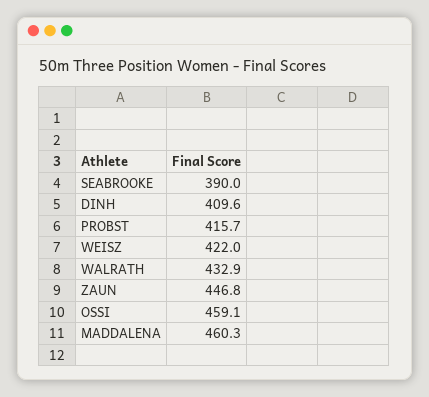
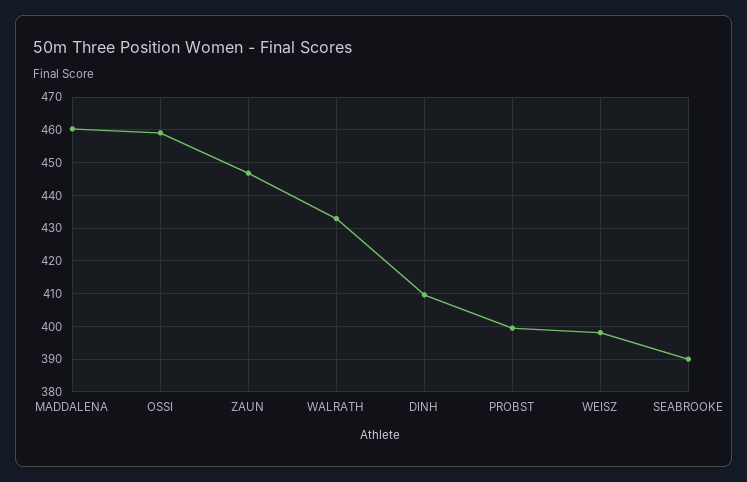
  {
    "SEABROOKE": 390,
    "DINH": 409.6,
-   "PROBST": 415.7,
+   "PROBST": 400,
-   "WEISZ": 422,
+   "WEISZ": 398,
    "WALRATH": 432.9,
    "ZAUN": 446.8,
    "OSSI": 459.1,
    "MADDALENA": 460.3
  }

